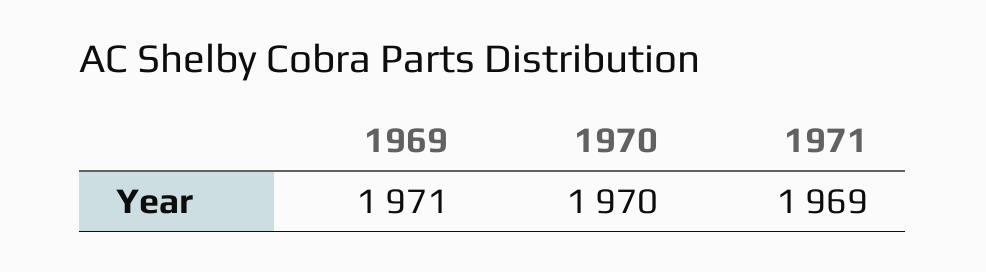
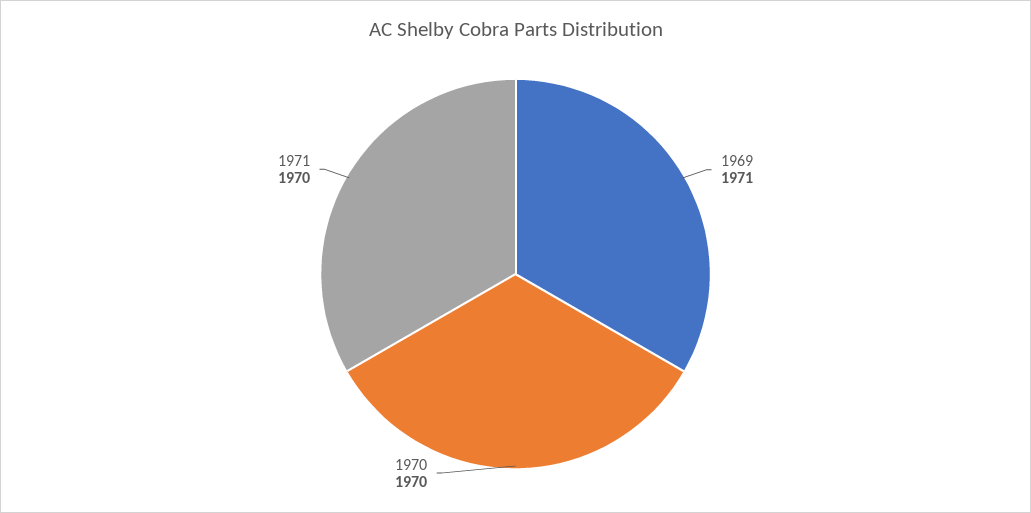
  {
    "1969": 1971,
    "1970": 1970,
-   "1971": 1969
+   "1971": 1970
  }

